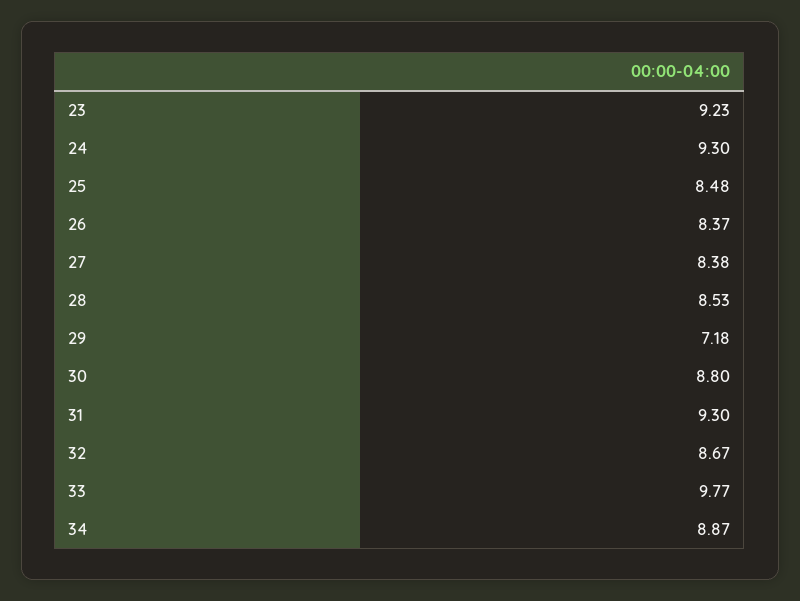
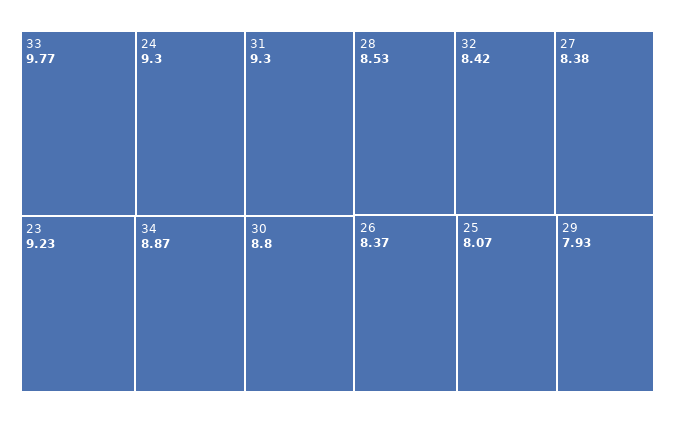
  {
    "23": 9.23,
    "24": 9.3,
-   "25": 8.48,
+   "25": 8.07,
    "26": 8.37,
    "27": 8.38,
    "28": 8.53,
-   "29": 7.18,
+   "29": 7.93,
    "30": 8.8,
    "31": 9.3,
-   "32": 8.67,
+   "32": 8.42,
    "33": 9.77,
    "34": 8.87
  }

